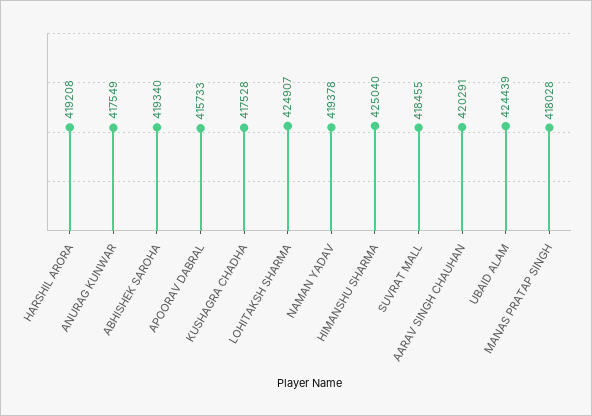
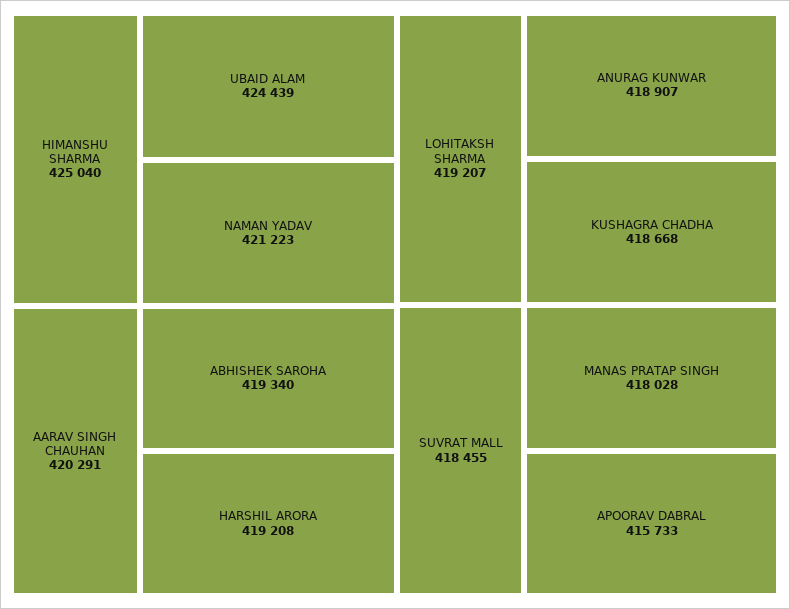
  {
    "HARSHIL ARORA": 419208,
-   "ANURAG KUNWAR": 417549,
+   "ANURAG KUNWAR": 418907,
    "ABHISHEK SAROHA": 419340,
    "APOORAV DABRAL": 415733,
-   "KUSHAGRA CHADHA": 417528,
+   "KUSHAGRA CHADHA": 418668,
-   "LOHITAKSH SHARMA": 424907,
+   "LOHITAKSH SHARMA": 419207,
-   "NAMAN YADAV": 419378,
+   "NAMAN YADAV": 421223,
    "HIMANSHU SHARMA": 425040,
    "SUVRAT MALL": 418455,
    "AARAV SINGH CHAUHAN": 420291,
    "UBAID ALAM": 424439,
    "MANAS PRATAP SINGH": 418028
  }

